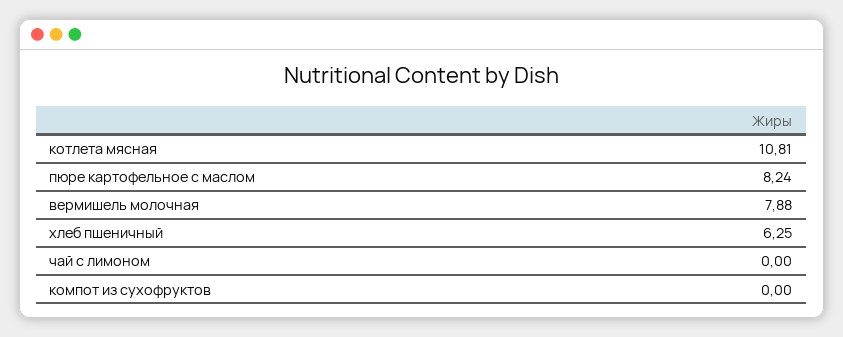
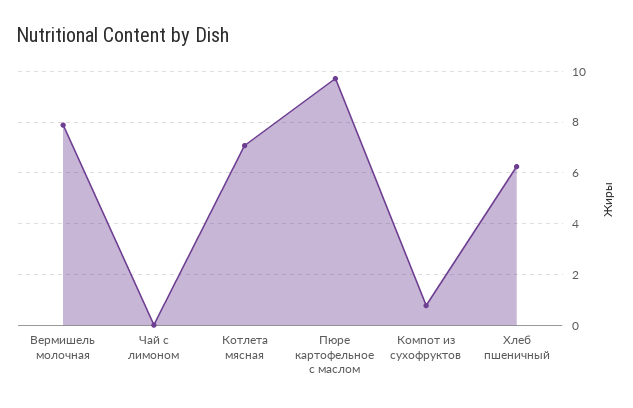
  {
-   "котлета мясная": 10.81,
+   "котлета мясная": 7,
-   "пюре картофельное с маслом": 8.24,
+   "пюре картофельное с маслом": 9.75,
    "вермишель молочная": 7.88,
    "хлеб пшеничный": 6.25,
    "чай с лимоном": 0,
-   "компот из сухофруктов": 0
+   "компот из сухофруктов": 0.75
  }

